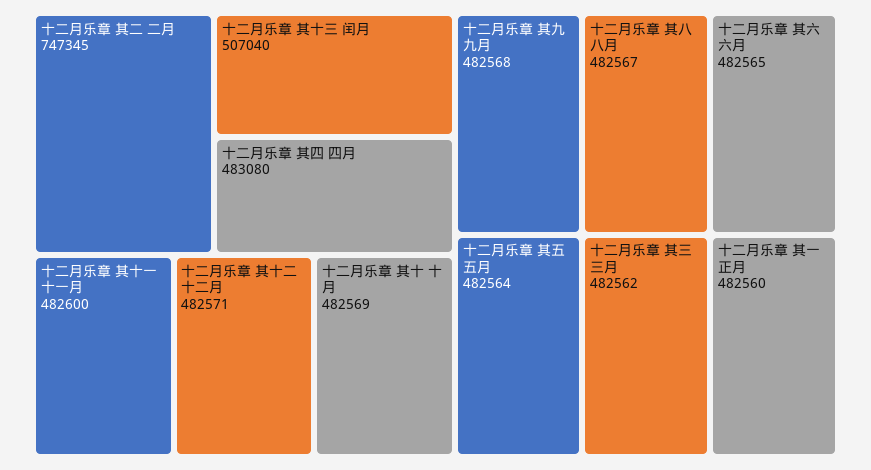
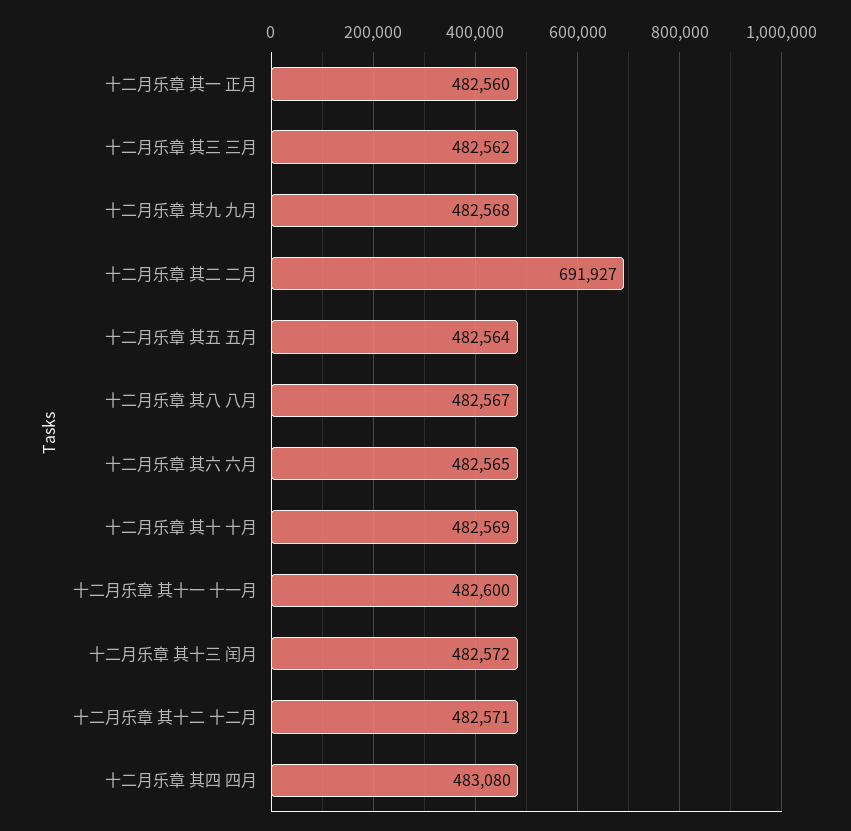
  {
-   "十二月乐章 其二 二月": 747345,
+   "十二月乐章 其二 二月": 691927,
-   "十二月乐章 其十三 闰月": 507040,
+   "十二月乐章 其十三 闰月": 482572,
    "十二月乐章 其四 四月": 483080,
    "十二月乐章 其十一 十一月": 482600,
    "十二月乐章 其十二 十二月": 482571,
    "十二月乐章 其十 十月": 482569,
    "十二月乐章 其九 九月": 482568,
    "十二月乐章 其八 八月": 482567,
    "十二月乐章 其六 六月": 482565,
    "十二月乐章 其五 五月": 482564,
    "十二月乐章 其三 三月": 482562,
    "十二月乐章 其一 正月": 482560
  }

